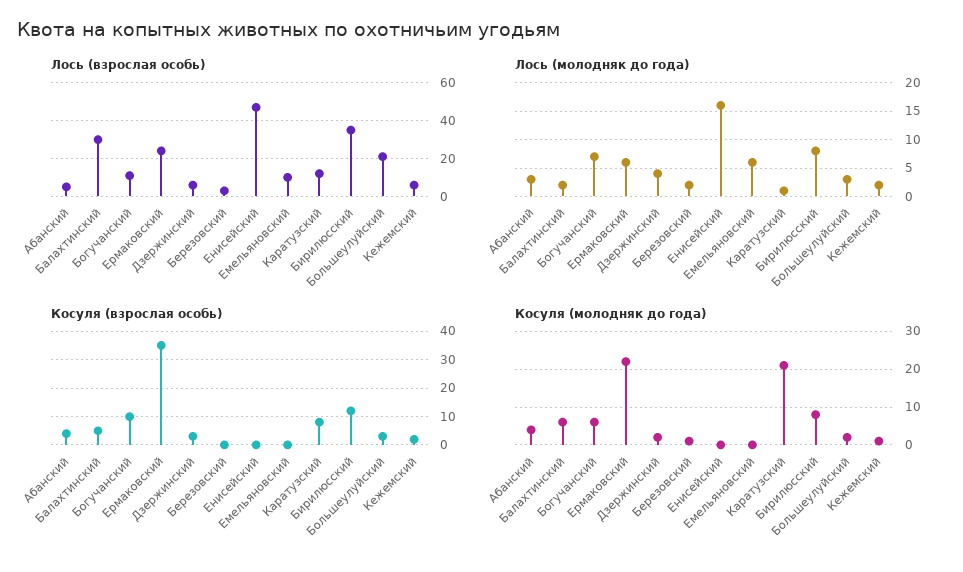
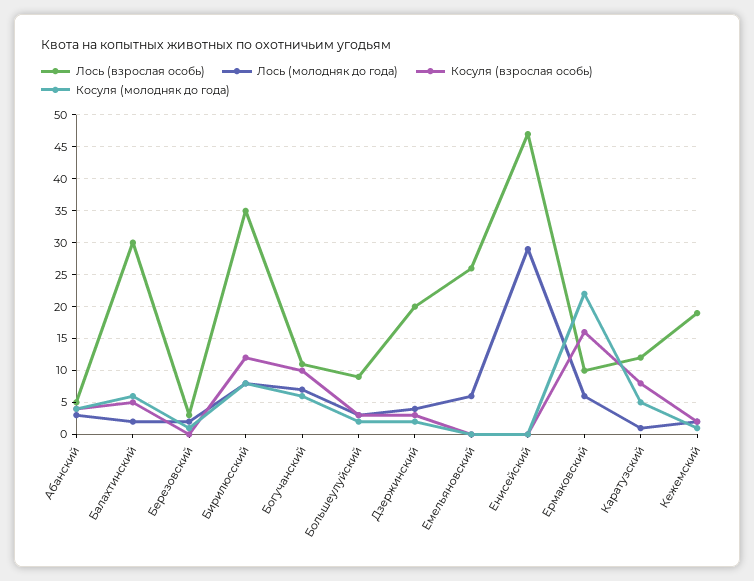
  {
    "Лось (взрослая особь)": {
      "Абанский": 5,
      "Балахтинский": 30,
      "Богучанский": 11,
-     "Ермаковский": 25,
+     "Ермаковский": 10,
-     "Дзержинский": 5,
+     "Дзержинский": 20,
      "Березовский": 3,
      "Енисейский": 47,
-     "Емельяновский": 10,
+     "Емельяновский": 26,
      "Каратузский": 12,
      "Бирилюсский": 35,
-     "Большеулуйский": 20,
+     "Большеулуйский": 9,
-     "Кежемский": 5
+     "Кежемский": 19
    },
    "Лось (молодняк до года)": {
      "Абанский": 3,
      "Балахтинский": 2,
      "Богучанский": 7,
      "Ермаковский": 6,
      "Дзержинский": 4,
      "Березовский": 2,
-     "Енисейский": 15,
+     "Енисейский": 29,
      "Емельяновский": 6,
      "Каратузский": 1,
      "Бирилюсский": 8,
      "Большеулуйский": 3,
      "Кежемский": 2
    },
    "Косуля (взрослая особь)": {
      "Абанский": 4,
      "Балахтинский": 5,
      "Богучанский": 10,
-     "Ермаковский": 35,
+     "Ермаковский": 16,
      "Дзержинский": 3,
      "Березовский": 0,
      "Енисейский": 0,
      "Емельяновский": 0,
      "Каратузский": 8,
      "Бирилюсский": 12,
      "Большеулуйский": 3,
      "Кежемский": 2
    },
    "Косуля (молодняк до года)": {
      "Абанский": 4,
      "Балахтинский": 6,
      "Богучанский": 6,
      "Ермаковский": 22,
      "Дзержинский": 2,
      "Березовский": 1,
      "Енисейский": 0,
      "Емельяновский": 0,
-     "Каратузский": 20,
+     "Каратузский": 5,
      "Бирилюсский": 8,
      "Большеулуйский": 2,
      "Кежемский": 1
    }
  }

